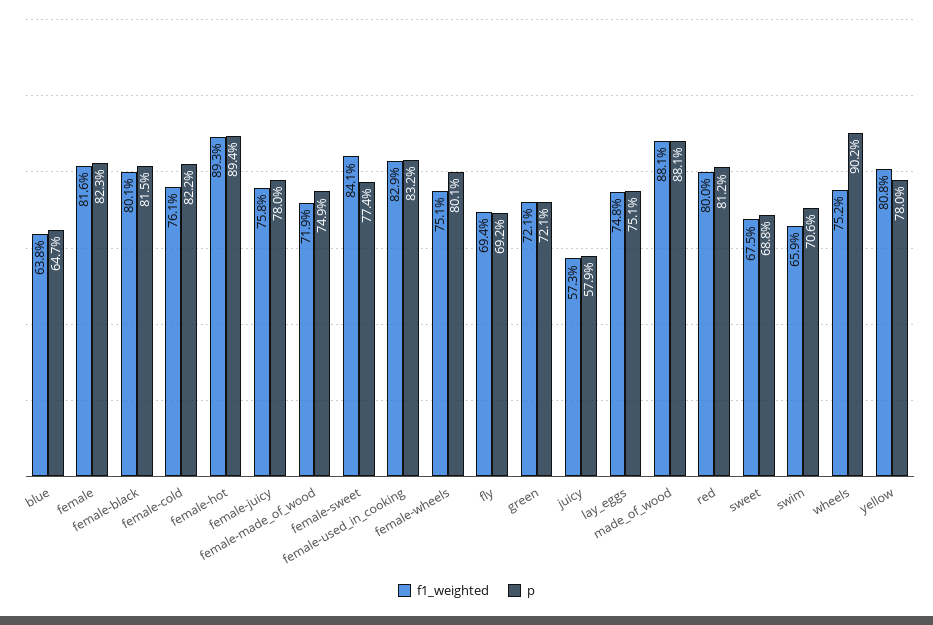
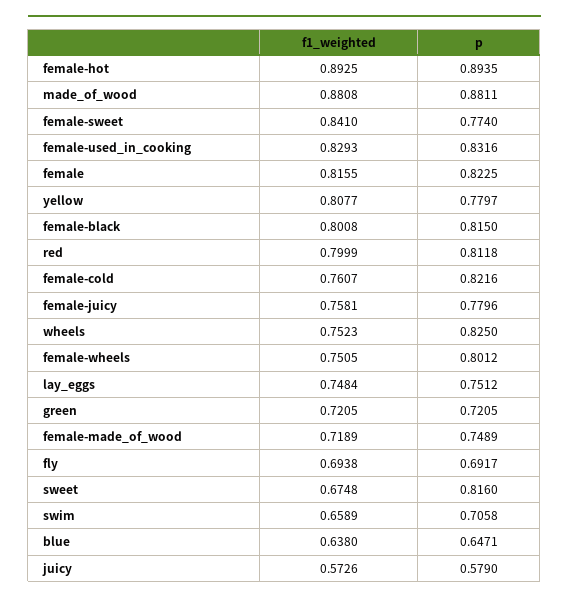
  {
    "f1_weighted": {
      "blue": 0.638,
      "female": 0.8155,
      "female-black": 0.8008,
      "female-cold": 0.7607,
      "female-hot": 0.8925,
      "female-juicy": 0.7581,
      "female-made_of_wood": 0.7189,
      "female-sweet": 0.841,
      "female-used_in_cooking": 0.8293,
      "female-wheels": 0.7505,
      "fly": 0.6938,
      "green": 0.7205,
      "juicy": 0.5726,
      "lay_eggs": 0.7484,
      "made_of_wood": 0.8808,
      "red": 0.7999,
      "sweet": 0.6748,
      "swim": 0.6589,
      "wheels": 0.7523,
      "yellow": 0.8077
    },
    "p": {
      "blue": 0.6471,
      "female": 0.8225,
      "female-black": 0.815,
      "female-cold": 0.8216,
      "female-hot": 0.8935,
      "female-juicy": 0.7796,
      "female-made_of_wood": 0.7489,
      "female-sweet": 0.774,
      "female-used_in_cooking": 0.8316,
      "female-wheels": 0.8012,
      "fly": 0.6917,
      "green": 0.7205,
      "juicy": 0.579,
      "lay_eggs": 0.7512,
      "made_of_wood": 0.8811,
      "red": 0.8118,
-     "sweet": 0.688,
+     "sweet": 0.816,
      "swim": 0.7058,
-     "wheels": 0.902,
+     "wheels": 0.825,
      "yellow": 0.7797
    }
  }

